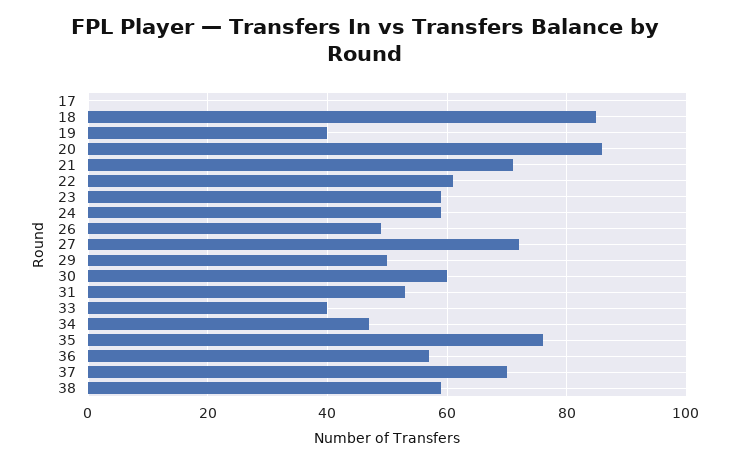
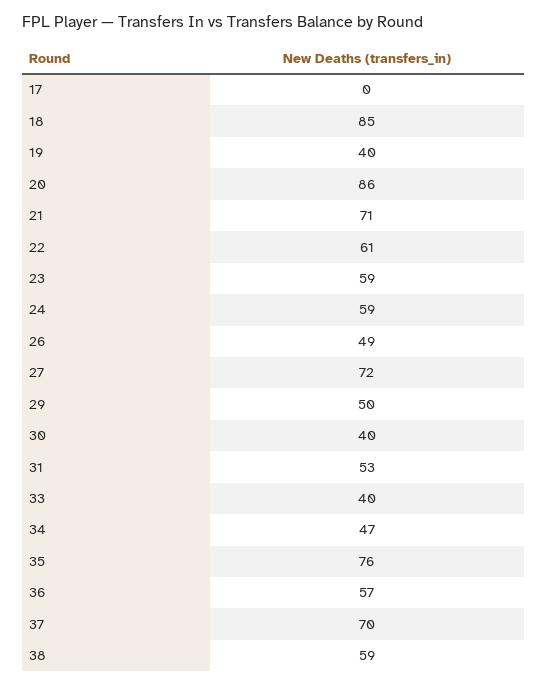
  {
    "17": 0,
    "18": 85,
    "19": 40,
    "20": 86,
    "21": 71,
    "22": 61,
    "23": 59,
    "24": 59,
    "26": 49,
    "27": 72,
    "29": 50,
-   "30": 60,
+   "30": 40,
    "31": 53,
    "33": 40,
    "34": 47,
    "35": 76,
    "36": 57,
    "37": 70,
    "38": 59
  }

